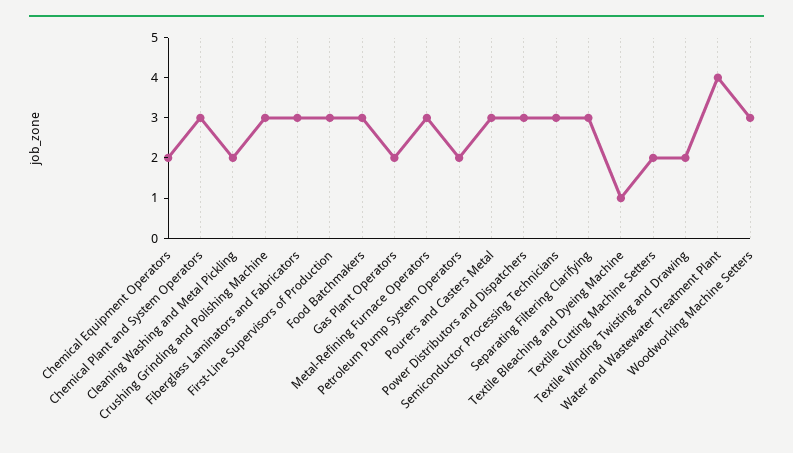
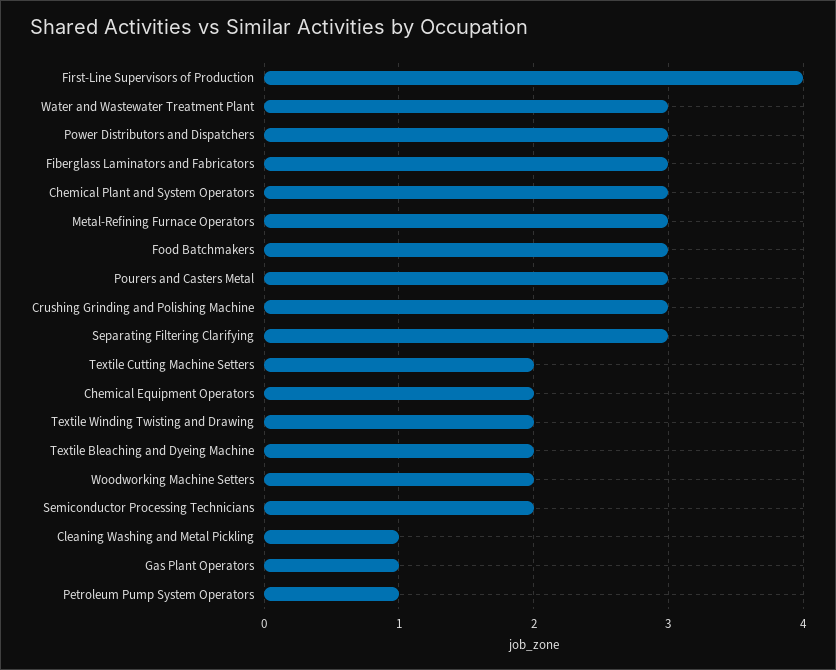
  {
    "Chemical Equipment Operators": 2,
    "Chemical Plant and System Operators": 3,
-   "Cleaning Washing and Metal Pickling": 2,
+   "Cleaning Washing and Metal Pickling": 1,
    "Crushing Grinding and Polishing Machine": 3,
    "Fiberglass Laminators and Fabricators": 3,
-   "First-Line Supervisors of Production": 3,
+   "First-Line Supervisors of Production": 4,
    "Food Batchmakers": 3,
-   "Gas Plant Operators": 2,
+   "Gas Plant Operators": 1,
    "Metal-Refining Furnace Operators": 3,
-   "Petroleum Pump System Operators": 2,
+   "Petroleum Pump System Operators": 1,
    "Pourers and Casters Metal": 3,
    "Power Distributors and Dispatchers": 3,
-   "Semiconductor Processing Technicians": 3,
+   "Semiconductor Processing Technicians": 2,
    "Separating Filtering Clarifying": 3,
-   "Textile Bleaching and Dyeing Machine": 1,
+   "Textile Bleaching and Dyeing Machine": 2,
    "Textile Cutting Machine Setters": 2,
    "Textile Winding Twisting and Drawing": 2,
-   "Water and Wastewater Treatment Plant": 4,
+   "Water and Wastewater Treatment Plant": 3,
-   "Woodworking Machine Setters": 3
+   "Woodworking Machine Setters": 2
  }

